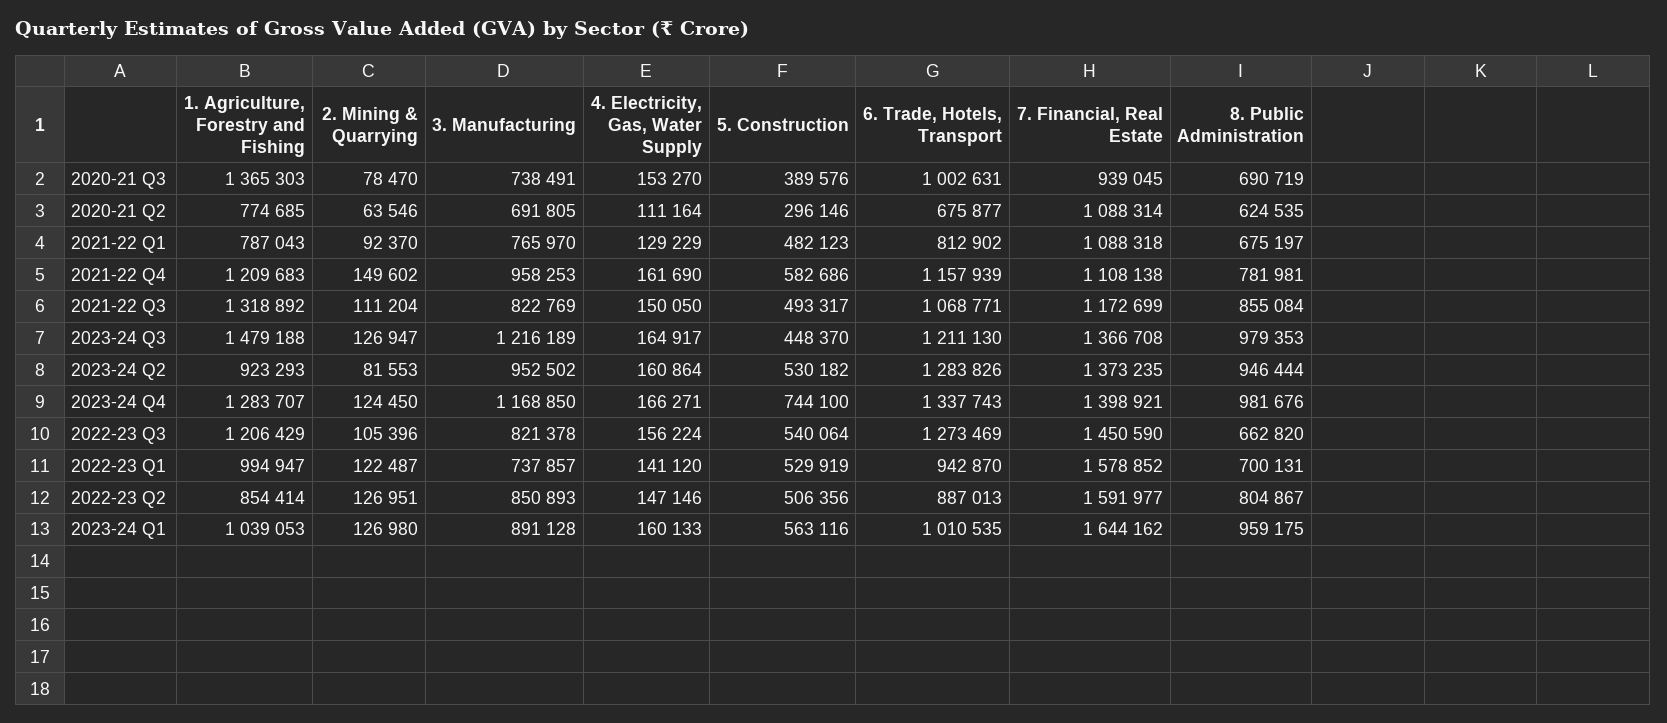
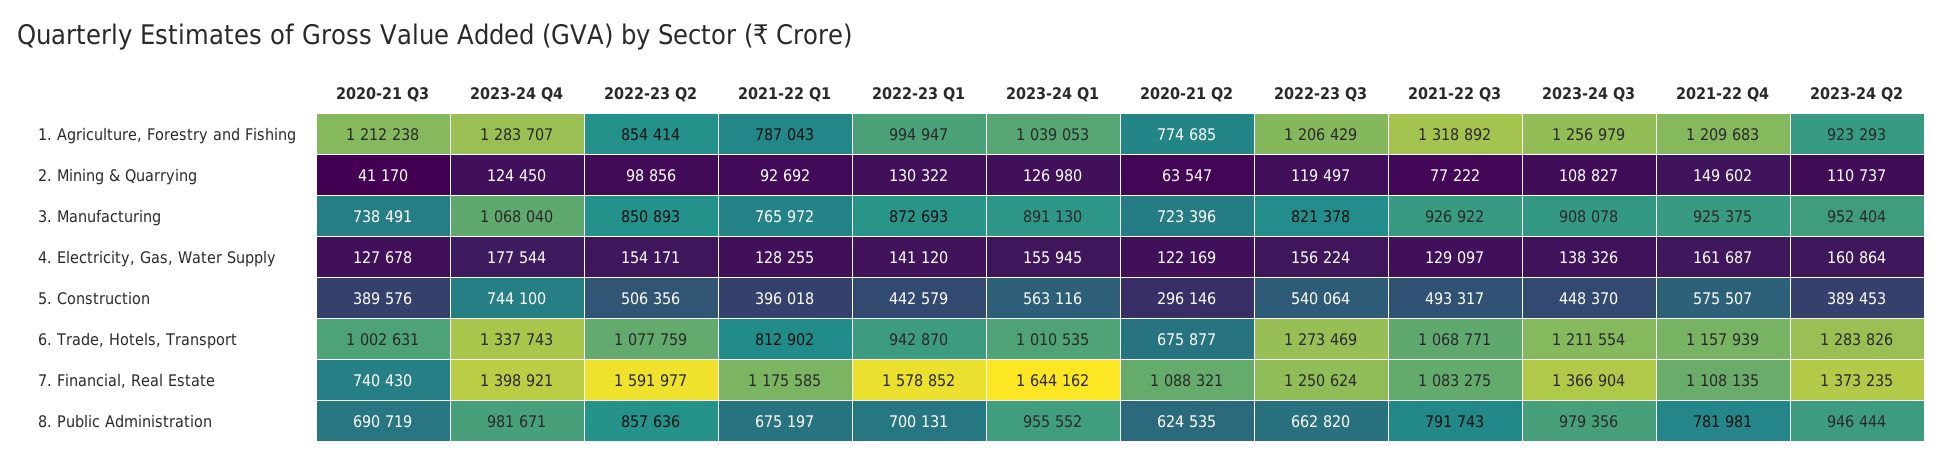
  {
    "1. Agriculture, Forestry and Fishing": {
-     "2020-21 Q3": 1365303,
+     "2020-21 Q3": 1212238,
      "2020-21 Q2": 774685,
      "2021-22 Q1": 787043,
      "2021-22 Q4": 1209683,
      "2021-22 Q3": 1318892,
-     "2023-24 Q3": 1479188,
+     "2023-24 Q3": 1256979,
      "2023-24 Q2": 923293,
      "2023-24 Q4": 1283707,
      "2022-23 Q3": 1206429,
      "2022-23 Q1": 994947,
      "2022-23 Q2": 854414,
      "2023-24 Q1": 1039053
    },
    "2. Mining & Quarrying": {
-     "2020-21 Q3": 78470,
+     "2020-21 Q3": 41170,
-     "2020-21 Q2": 63546,
+     "2020-21 Q2": 63547,
-     "2021-22 Q1": 92370,
+     "2021-22 Q1": 92692,
      "2021-22 Q4": 149602,
-     "2021-22 Q3": 111204,
+     "2021-22 Q3": 77222,
-     "2023-24 Q3": 126947,
+     "2023-24 Q3": 108827,
-     "2023-24 Q2": 81553,
+     "2023-24 Q2": 110737,
      "2023-24 Q4": 124450,
-     "2022-23 Q3": 105396,
+     "2022-23 Q3": 119497,
-     "2022-23 Q1": 122487,
+     "2022-23 Q1": 130322,
-     "2022-23 Q2": 126951,
+     "2022-23 Q2": 98856,
      "2023-24 Q1": 126980
    },
    "3. Manufacturing": {
      "2020-21 Q3": 738491,
-     "2020-21 Q2": 691805,
+     "2020-21 Q2": 723396,
-     "2021-22 Q1": 765970,
+     "2021-22 Q1": 765972,
-     "2021-22 Q4": 958253,
+     "2021-22 Q4": 925375,
-     "2021-22 Q3": 822769,
+     "2021-22 Q3": 926922,
-     "2023-24 Q3": 1216189,
+     "2023-24 Q3": 908078,
-     "2023-24 Q2": 952502,
+     "2023-24 Q2": 952404,
-     "2023-24 Q4": 1168850,
+     "2023-24 Q4": 1068040,
      "2022-23 Q3": 821378,
-     "2022-23 Q1": 737857,
+     "2022-23 Q1": 872693,
      "2022-23 Q2": 850893,
-     "2023-24 Q1": 891128
+     "2023-24 Q1": 891130
    },
    "4. Electricity, Gas, Water Supply": {
-     "2020-21 Q3": 153270,
+     "2020-21 Q3": 127678,
-     "2020-21 Q2": 111164,
+     "2020-21 Q2": 122169,
-     "2021-22 Q1": 129229,
+     "2021-22 Q1": 128255,
-     "2021-22 Q4": 161690,
+     "2021-22 Q4": 161687,
-     "2021-22 Q3": 150050,
+     "2021-22 Q3": 129097,
-     "2023-24 Q3": 164917,
+     "2023-24 Q3": 138326,
      "2023-24 Q2": 160864,
-     "2023-24 Q4": 166271,
+     "2023-24 Q4": 177544,
      "2022-23 Q3": 156224,
      "2022-23 Q1": 141120,
-     "2022-23 Q2": 147146,
+     "2022-23 Q2": 154171,
-     "2023-24 Q1": 160133
+     "2023-24 Q1": 155945
    },
    "5. Construction": {
      "2020-21 Q3": 389576,
      "2020-21 Q2": 296146,
-     "2021-22 Q1": 482123,
+     "2021-22 Q1": 396018,
-     "2021-22 Q4": 582686,
+     "2021-22 Q4": 575507,
      "2021-22 Q3": 493317,
      "2023-24 Q3": 448370,
-     "2023-24 Q2": 530182,
+     "2023-24 Q2": 389453,
      "2023-24 Q4": 744100,
      "2022-23 Q3": 540064,
-     "2022-23 Q1": 529919,
+     "2022-23 Q1": 442579,
      "2022-23 Q2": 506356,
      "2023-24 Q1": 563116
    },
    "6. Trade, Hotels, Transport": {
      "2020-21 Q3": 1002631,
      "2020-21 Q2": 675877,
      "2021-22 Q1": 812902,
      "2021-22 Q4": 1157939,
      "2021-22 Q3": 1068771,
-     "2023-24 Q3": 1211130,
+     "2023-24 Q3": 1211554,
      "2023-24 Q2": 1283826,
      "2023-24 Q4": 1337743,
      "2022-23 Q3": 1273469,
      "2022-23 Q1": 942870,
-     "2022-23 Q2": 887013,
+     "2022-23 Q2": 1077759,
      "2023-24 Q1": 1010535
    },
    "7. Financial, Real Estate": {
-     "2020-21 Q3": 939045,
+     "2020-21 Q3": 740430,
-     "2020-21 Q2": 1088314,
+     "2020-21 Q2": 1088321,
-     "2021-22 Q1": 1088318,
+     "2021-22 Q1": 1175585,
-     "2021-22 Q4": 1108138,
+     "2021-22 Q4": 1108135,
-     "2021-22 Q3": 1172699,
+     "2021-22 Q3": 1083275,
-     "2023-24 Q3": 1366708,
+     "2023-24 Q3": 1366904,
      "2023-24 Q2": 1373235,
      "2023-24 Q4": 1398921,
-     "2022-23 Q3": 1450590,
+     "2022-23 Q3": 1250624,
      "2022-23 Q1": 1578852,
      "2022-23 Q2": 1591977,
      "2023-24 Q1": 1644162
    },
    "8. Public Administration": {
      "2020-21 Q3": 690719,
      "2020-21 Q2": 624535,
      "2021-22 Q1": 675197,
      "2021-22 Q4": 781981,
-     "2021-22 Q3": 855084,
+     "2021-22 Q3": 791743,
-     "2023-24 Q3": 979353,
+     "2023-24 Q3": 979356,
      "2023-24 Q2": 946444,
-     "2023-24 Q4": 981676,
+     "2023-24 Q4": 981671,
      "2022-23 Q3": 662820,
      "2022-23 Q1": 700131,
-     "2022-23 Q2": 804867,
+     "2022-23 Q2": 857636,
-     "2023-24 Q1": 959175
+     "2023-24 Q1": 955552
    }
  }

